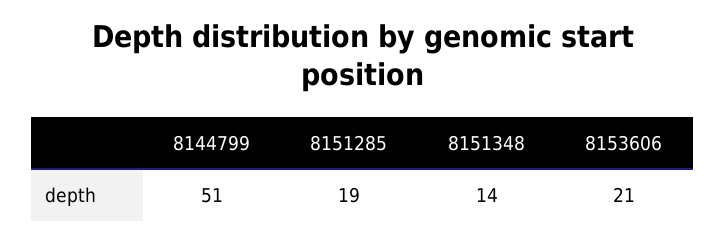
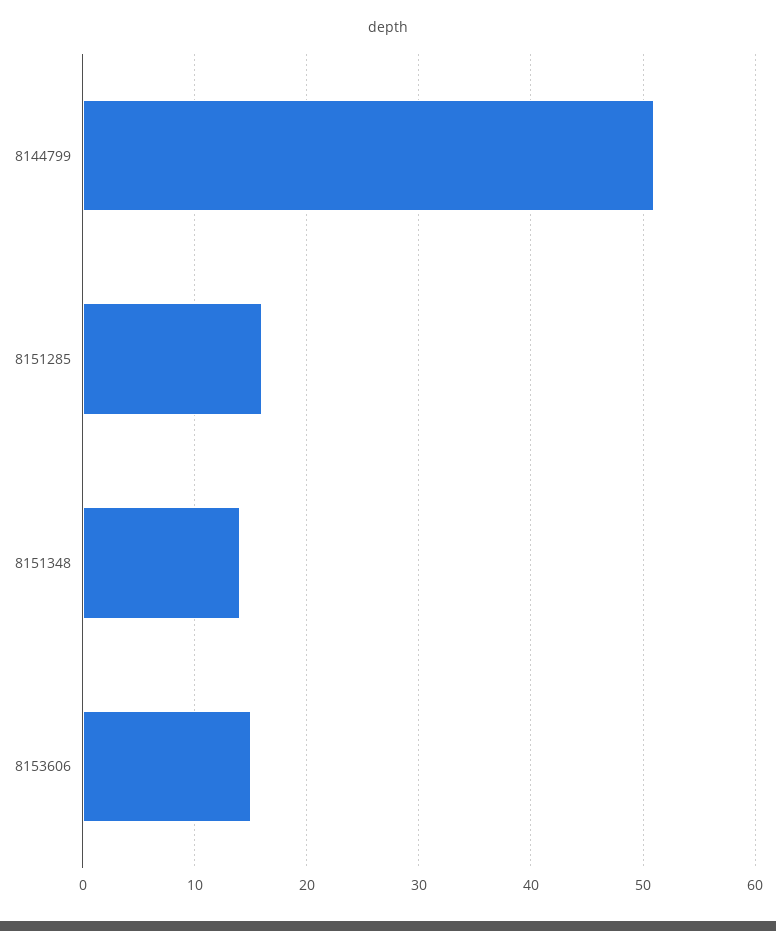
  {
    "8144799": 51,
-   "8151285": 19,
+   "8151285": 16,
    "8151348": 14,
-   "8153606": 21
+   "8153606": 15
  }

